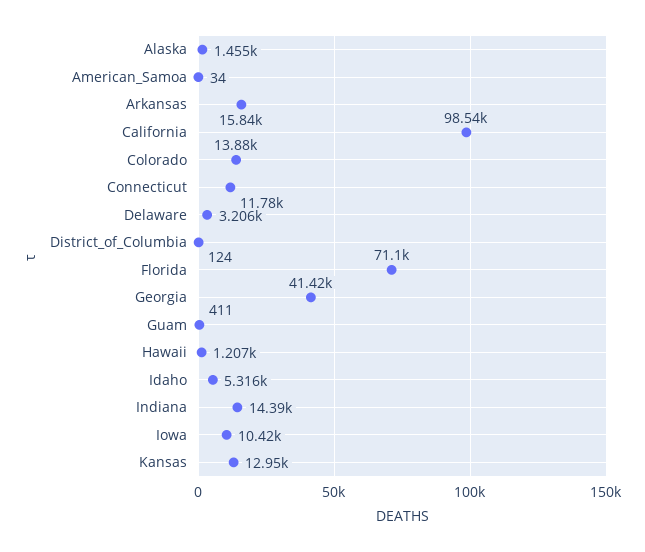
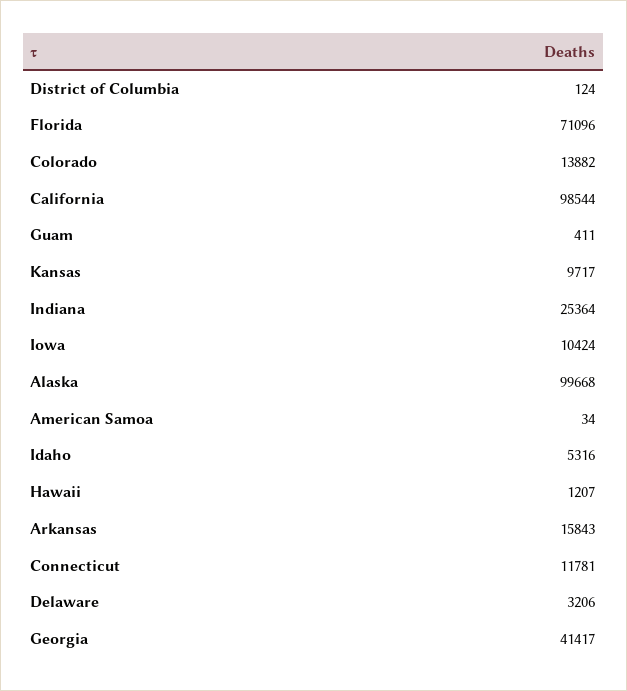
  {
-   "Alaska": 1455,
+   "Alaska": 99668,
    "American_Samoa": 34,
    "Arkansas": 15843,
    "California": 98544,
    "Colorado": 13882,
    "Connecticut": 11781,
    "Delaware": 3206,
    "District_of_Columbia": 124,
    "Florida": 71096,
    "Georgia": 41417,
    "Guam": 411,
    "Hawaii": 1207,
    "Idaho": 5316,
-   "Indiana": 14390,
+   "Indiana": 25364,
    "Iowa": 10424,
-   "Kansas": 12950
+   "Kansas": 9717
  }

